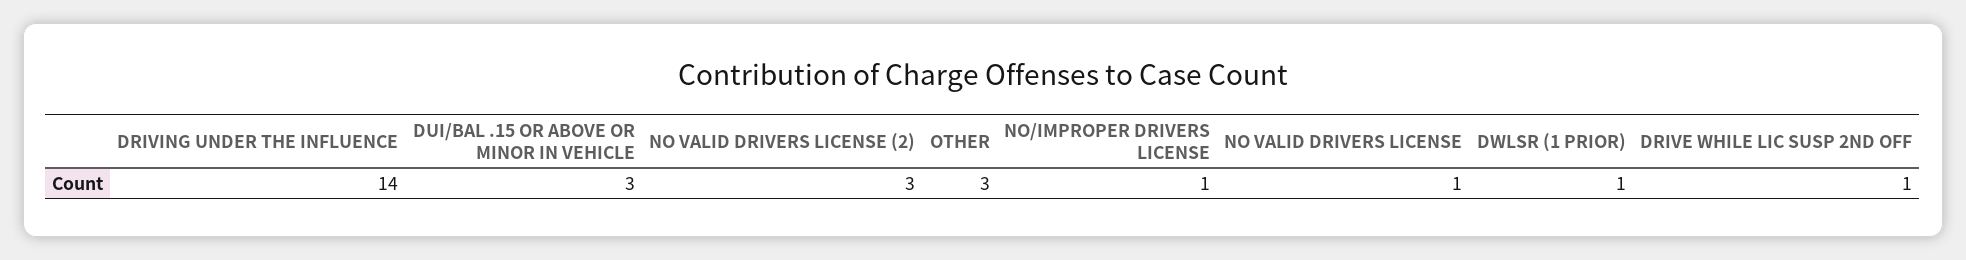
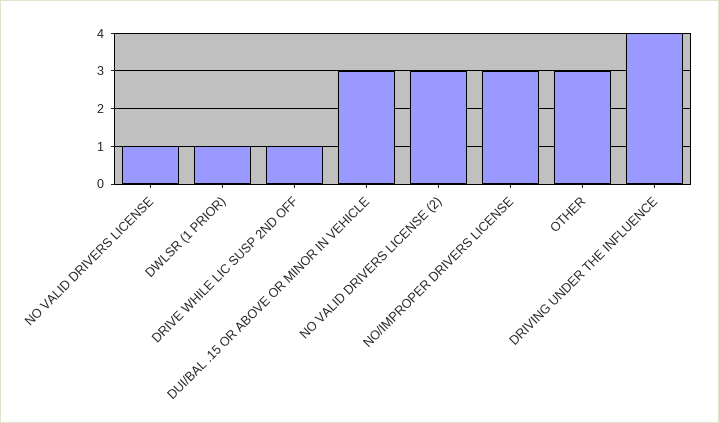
  {
-   "DRIVING UNDER THE INFLUENCE": 14,
+   "DRIVING UNDER THE INFLUENCE": 4,
    "DUI/BAL .15 OR ABOVE OR MINOR IN VEHICLE": 3,
    "NO VALID DRIVERS LICENSE (2)": 3,
    "OTHER": 3,
-   "NO/IMPROPER DRIVERS LICENSE": 1,
+   "NO/IMPROPER DRIVERS LICENSE": 3,
    "NO VALID DRIVERS LICENSE": 1,
    "DWLSR (1 PRIOR)": 1,
    "DRIVE WHILE LIC SUSP 2ND OFF": 1
  }

